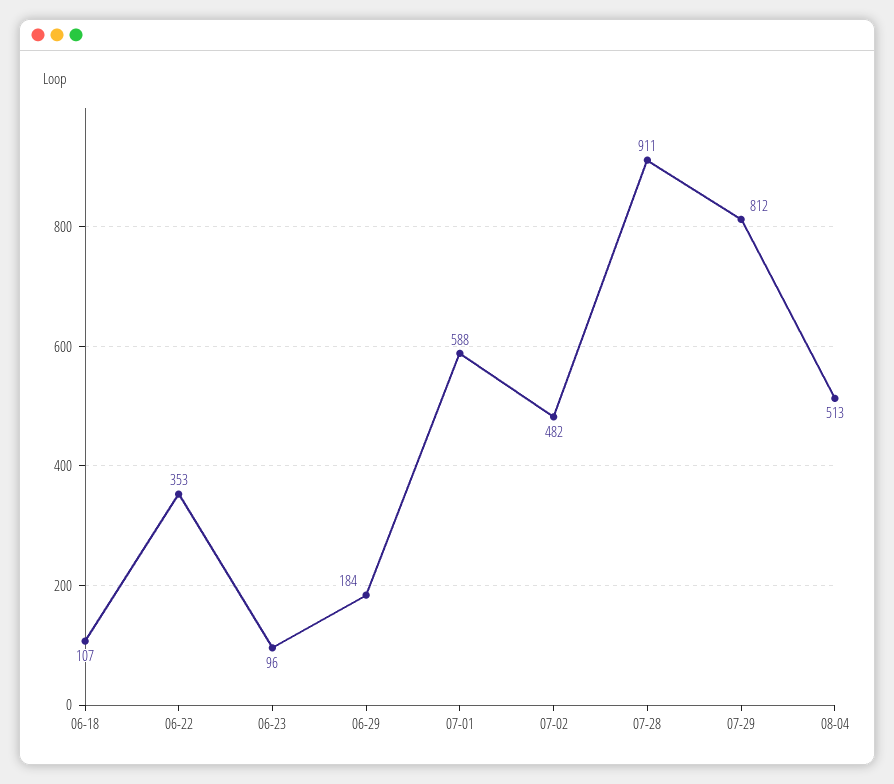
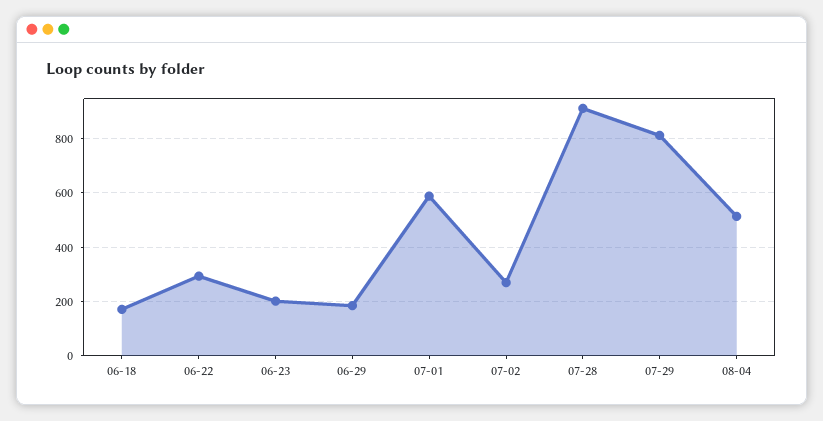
  {
-   "06-18": 107,
+   "06-18": 175,
-   "06-22": 353,
+   "06-22": 300,
-   "06-23": 96,
+   "06-23": 200,
    "06-29": 184,
    "07-01": 588,
-   "07-02": 482,
+   "07-02": 275,
    "07-28": 911,
    "07-29": 812,
    "08-04": 513
  }

